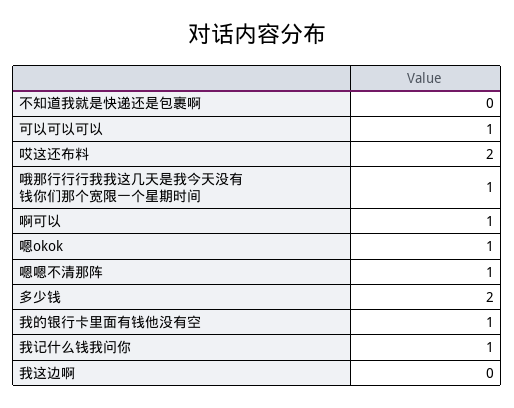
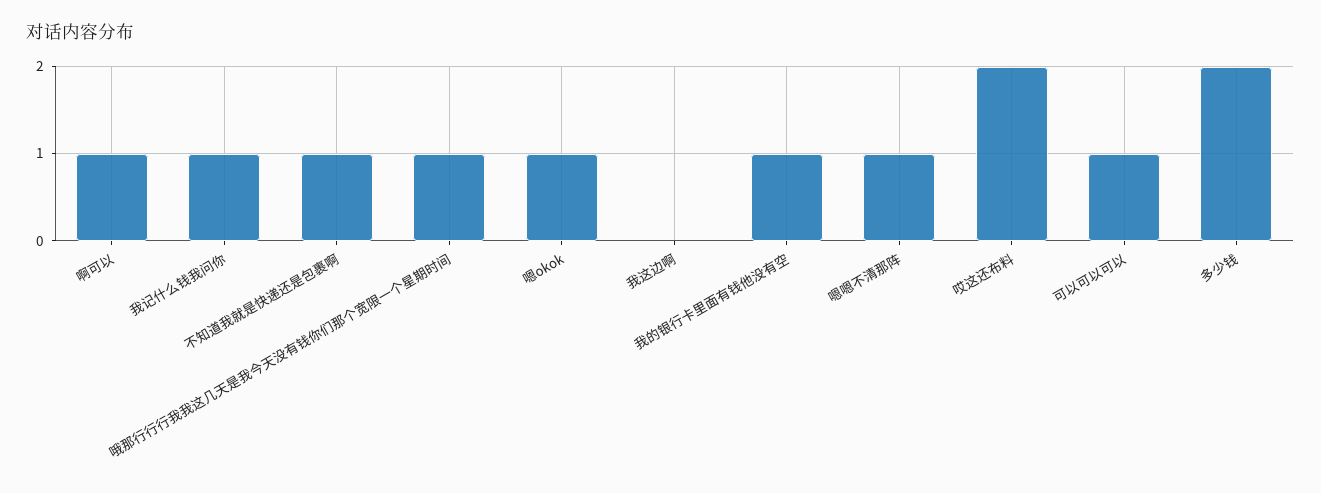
  {
-   "不知道我就是快递还是包裹啊": 0,
+   "不知道我就是快递还是包裹啊": 1,
    "可以可以可以": 1,
    "哎这还布料": 2,
    "哦那行行行我我这几天是我今天没有钱你们那个宽限一个星期时间": 1,
    "啊可以": 1,
    "嗯okok": 1,
    "嗯嗯不清那阵": 1,
    "多少钱": 2,
    "我的银行卡里面有钱他没有空": 1,
    "我记什么钱我问你": 1,
    "我这边啊": 0
  }

